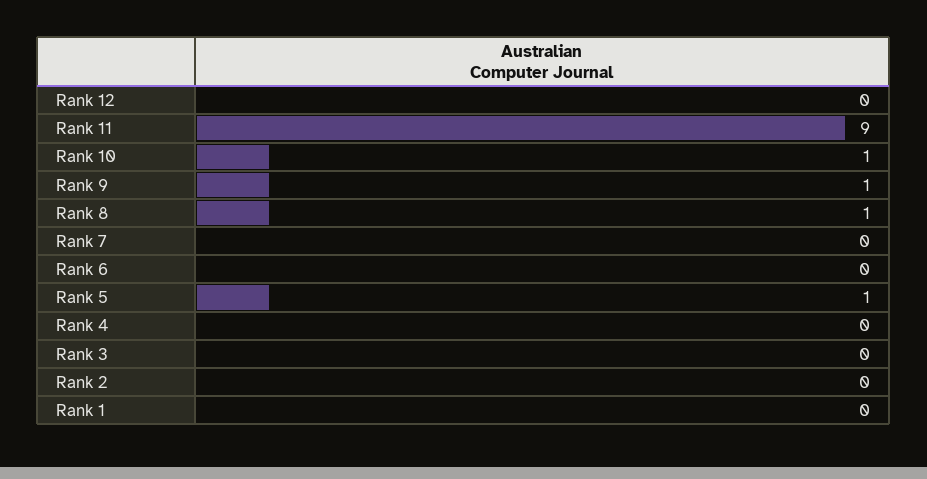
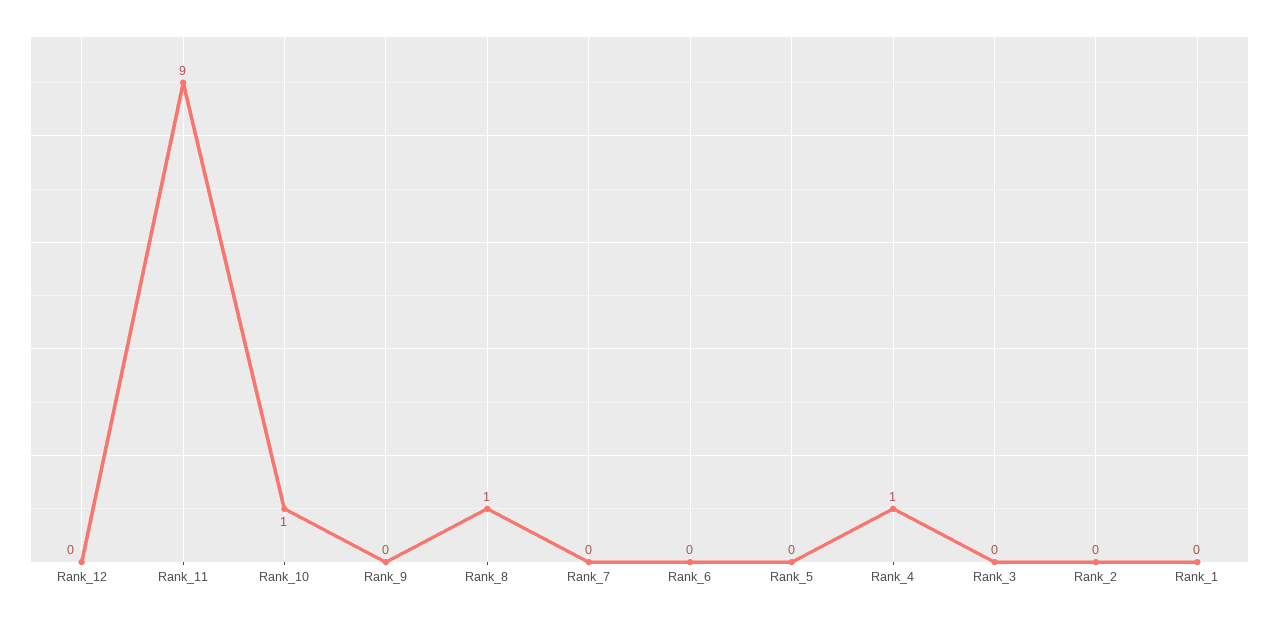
  {
    "Rank 12": 0,
    "Rank 11": 9,
    "Rank 10": 1,
-   "Rank 9": 1,
+   "Rank 9": 0,
    "Rank 8": 1,
    "Rank 7": 0,
    "Rank 6": 0,
-   "Rank 5": 1,
+   "Rank 5": 0,
-   "Rank 4": 0,
+   "Rank 4": 1,
    "Rank 3": 0,
    "Rank 2": 0,
    "Rank 1": 0
  }

